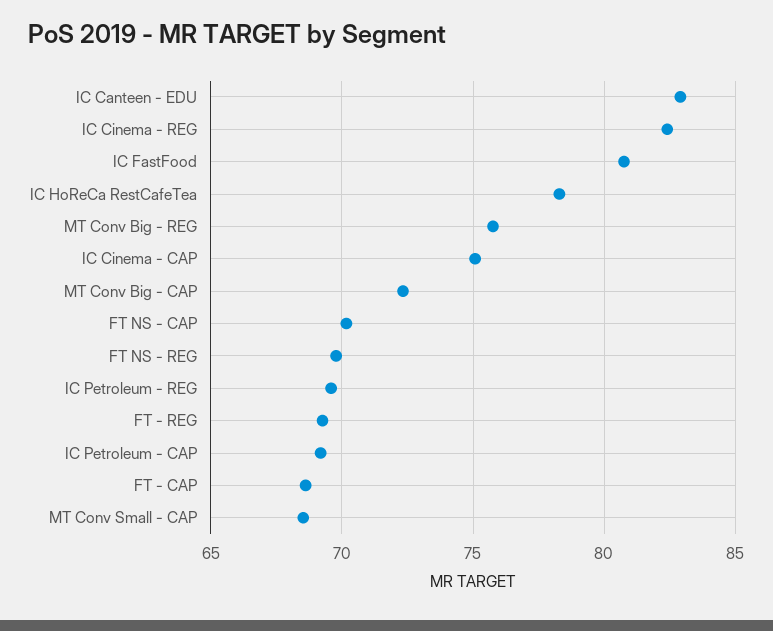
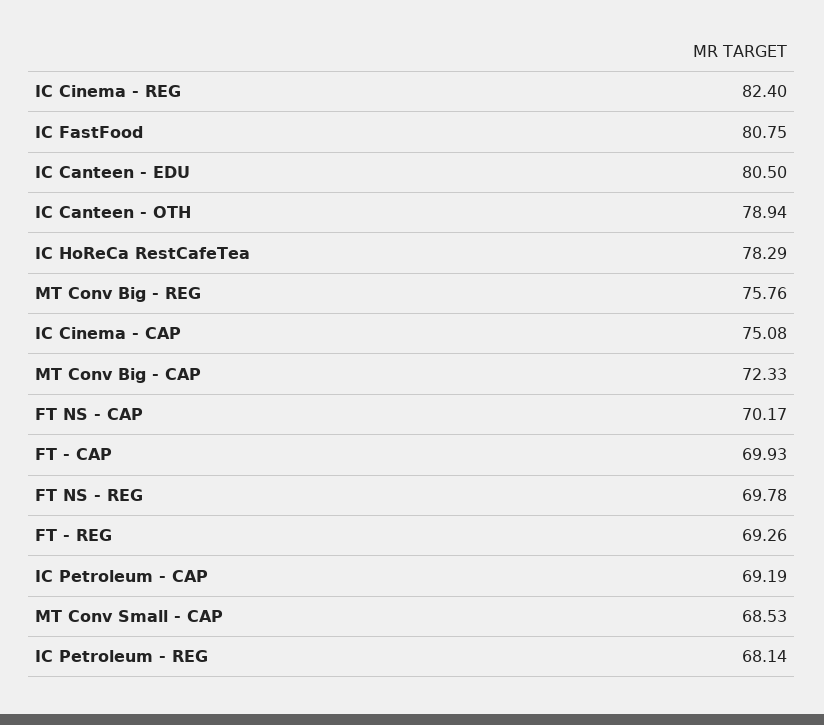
  {
-   "IC Canteen - EDU": 83,
+   "IC Canteen - EDU": 80.5,
    "IC Cinema - REG": 82.4,
    "IC FastFood": 80.75,
    "IC HoReCa RestCafeTea": 78.29,
    "MT Conv Big - REG": 75.76,
    "IC Cinema - CAP": 75.08,
    "MT Conv Big - CAP": 72.33,
    "FT NS - CAP": 70.17,
    "FT NS - REG": 69.78,
-   "IC Petroleum - REG": 69.5,
+   "IC Petroleum - REG": 68.14,
    "FT - REG": 69.26,
    "IC Petroleum - CAP": 69.19,
-   "FT - CAP": 68.5,
+   "FT - CAP": 69.93,
-   "MT Conv Small - CAP": 68.53
+   "MT Conv Small - CAP": 68.53,
+   "IC Canteen - OTH": 78.94
  }

